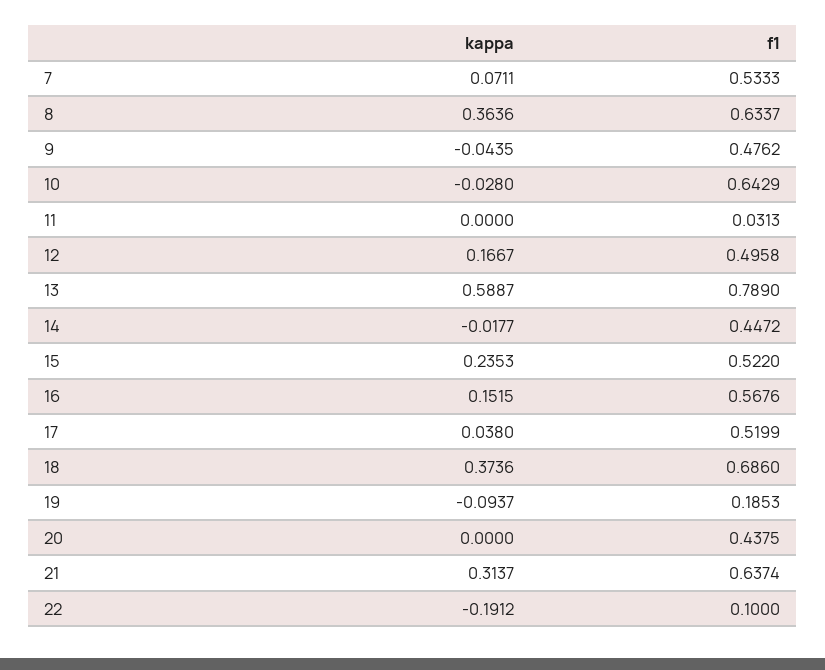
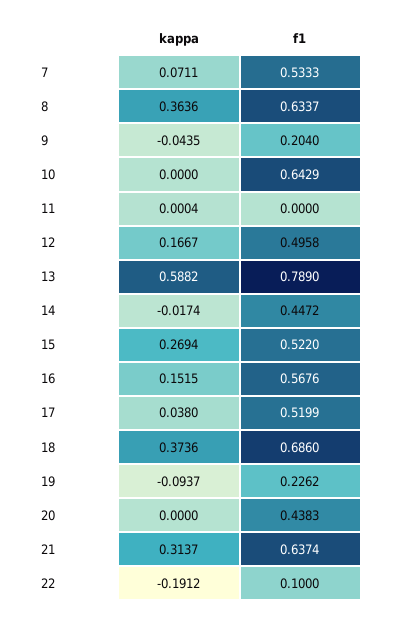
  {
    "kappa": {
      "7": 0.0711,
      "8": 0.3636,
      "9": -0.0435,
-     "10": -0.028,
+     "10": 0,
-     "11": 0,
+     "11": 0.0004,
      "12": 0.1667,
-     "13": 0.5887,
+     "13": 0.5882,
-     "14": -0.0177,
+     "14": -0.0174,
-     "15": 0.2353,
+     "15": 0.2694,
      "16": 0.1515,
      "17": 0.038,
      "18": 0.3736,
      "19": -0.0937,
      "20": 0,
      "21": 0.3137,
      "22": -0.1912
    },
    "f1": {
      "7": 0.5333,
      "8": 0.6337,
-     "9": 0.4762,
+     "9": 0.204,
      "10": 0.6429,
-     "11": 0.0313,
+     "11": 0,
      "12": 0.4958,
      "13": 0.789,
      "14": 0.4472,
      "15": 0.522,
      "16": 0.5676,
      "17": 0.5199,
      "18": 0.686,
-     "19": 0.1853,
+     "19": 0.2262,
-     "20": 0.4375,
+     "20": 0.4383,
      "21": 0.6374,
      "22": 0.1
    }
  }

